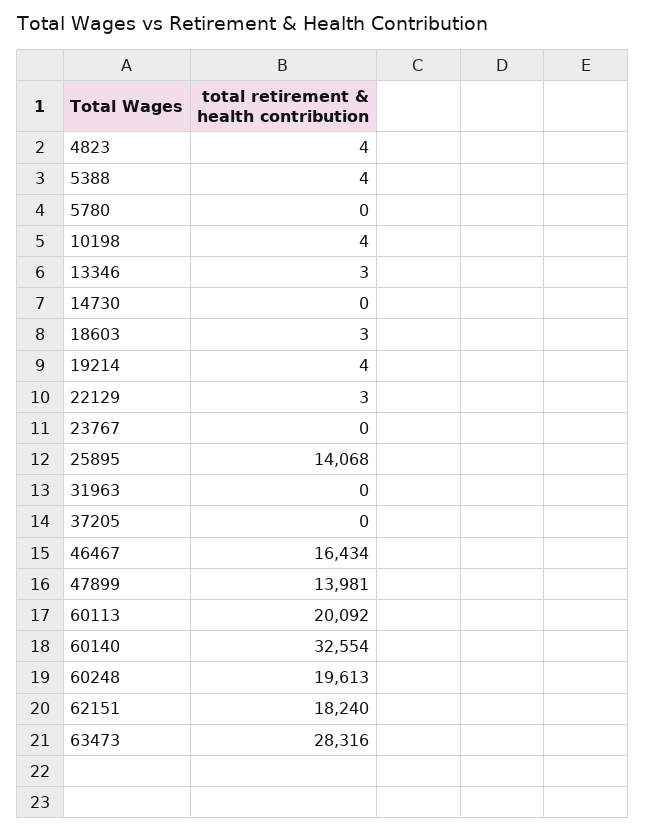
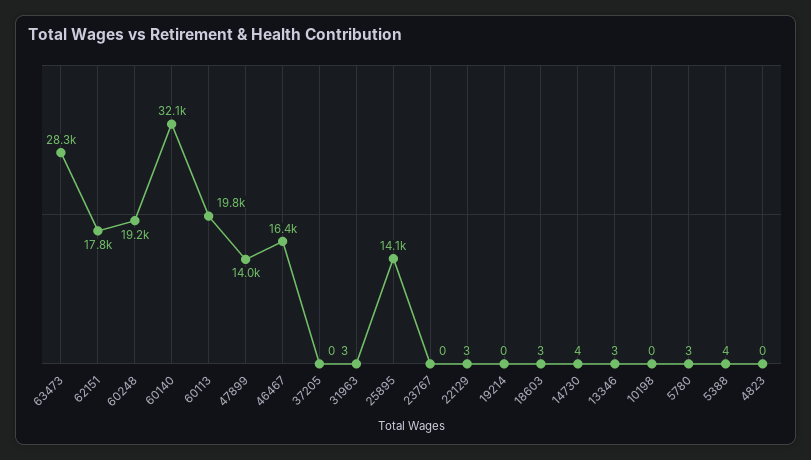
  {
-   "4823": 4,
+   "4823": 0,
    "5388": 4,
-   "5780": 0,
+   "5780": 3,
-   "10198": 4,
+   "10198": 0,
    "13346": 3,
-   "14730": 0,
+   "14730": 4,
    "18603": 3,
-   "19214": 4,
+   "19214": 0,
    "22129": 3,
    "23767": 0,
    "25895": 14068,
-   "31963": 0,
+   "31963": 3,
    "37205": 0,
    "46467": 16434,
    "47899": 13981,
-   "60113": 20092,
+   "60113": 19800,
-   "60140": 32554,
+   "60140": 32100,
-   "60248": 19613,
+   "60248": 19200,
-   "62151": 18240,
+   "62151": 17800,
    "63473": 28316
  }

